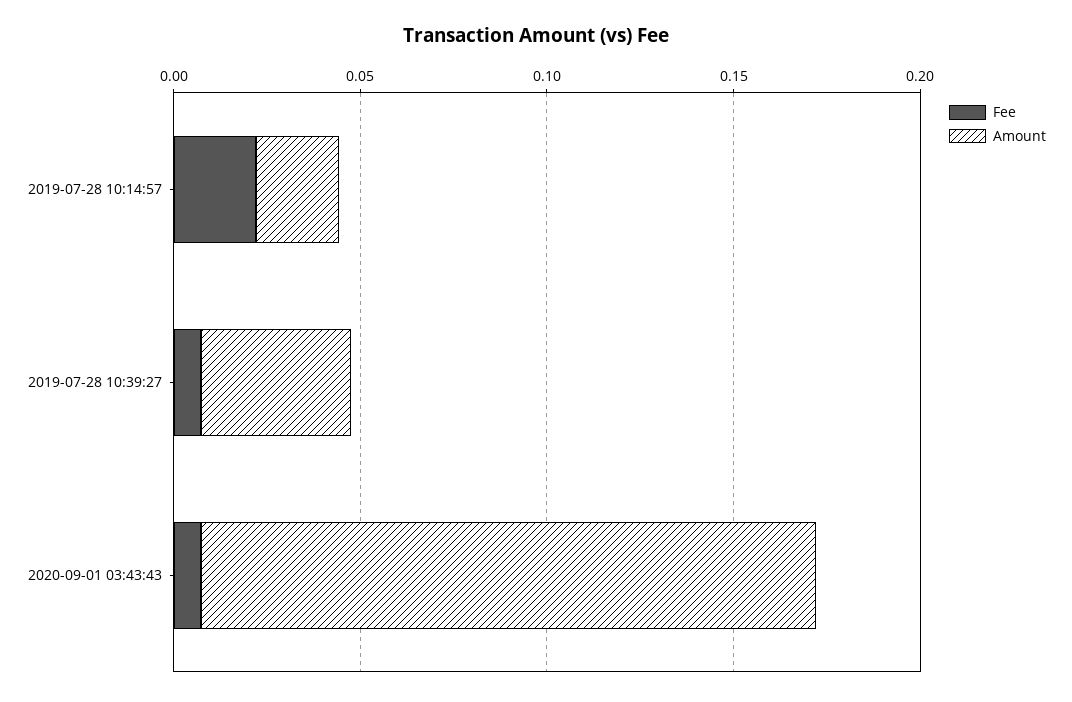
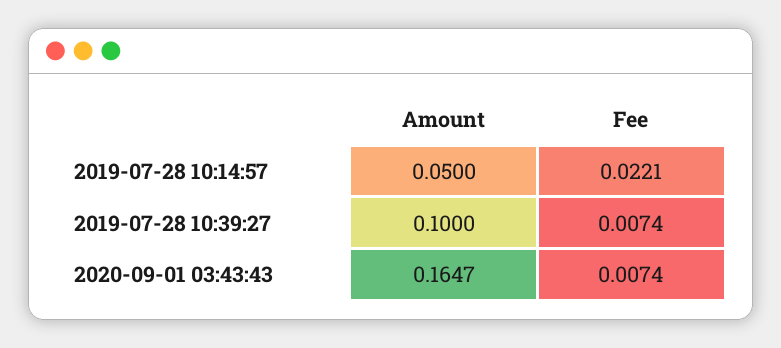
  {
    "Fee": {
      "2019-07-28 10:14:57": 0.0221,
      "2019-07-28 10:39:27": 0.0074,
      "2020-09-01 03:43:43": 0.0074
    },
    "Amount": {
-     "2019-07-28 10:14:57": 0.02,
+     "2019-07-28 10:14:57": 0.05,
-     "2019-07-28 10:39:27": 0.04,
+     "2019-07-28 10:39:27": 0.1,
      "2020-09-01 03:43:43": 0.1647
    }
  }

